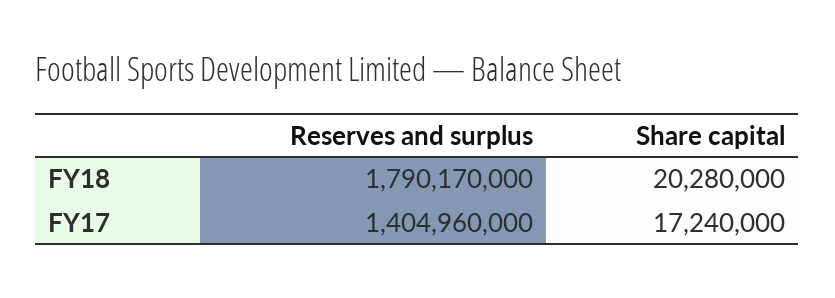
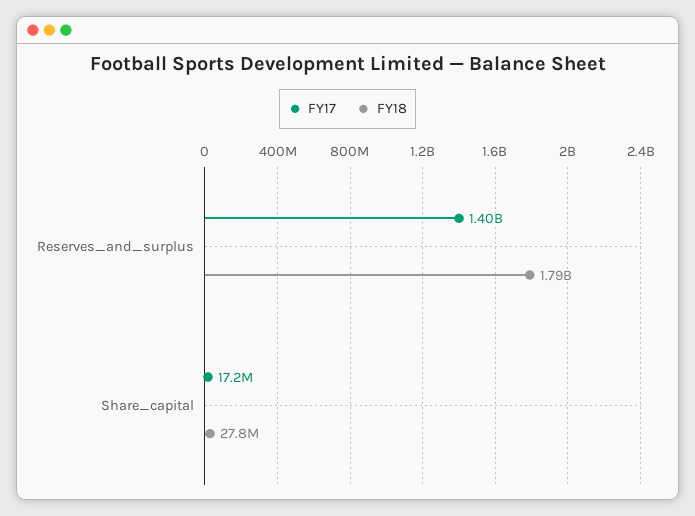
  {
    "FY18": {
      "Reserves and surplus": 1790170000,
-     "Share capital": 20280000
+     "Share capital": 27800000
    },
    "FY17": {
      "Reserves and surplus": 1404960000,
      "Share capital": 17240000
    }
  }

